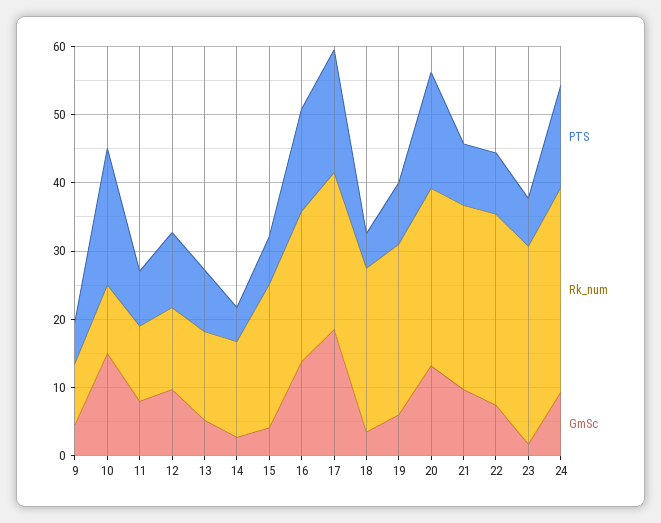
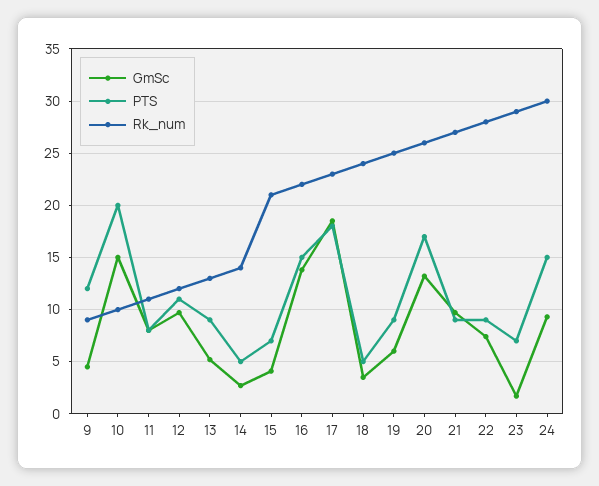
  {
    "PTS": {
-     "9": 6,
+     "9": 12,
      "10": 20,
      "11": 8,
      "12": 11,
      "13": 9,
      "14": 5,
      "15": 7,
      "16": 15,
      "17": 18,
      "18": 5,
      "19": 9,
      "20": 17,
      "21": 9,
      "22": 9,
      "23": 7,
      "24": 15
    },
    "Rk_num": {
      "9": 9,
      "10": 10,
      "11": 11,
      "12": 12,
      "13": 13,
      "14": 14,
      "15": 21,
      "16": 22,
      "17": 23,
      "18": 24,
      "19": 25,
      "20": 26,
      "21": 27,
      "22": 28,
      "23": 29,
      "24": 30
    },
    "GmSc": {
      "9": 5,
      "10": 15,
      "11": 8,
      "12": 10,
      "13": 5,
      "14": 3,
      "15": 4,
      "16": 14,
      "17": 19,
      "18": 4,
      "19": 6,
      "20": 13,
      "21": 10,
      "22": 7,
      "23": 2,
      "24": 9
    }
  }

